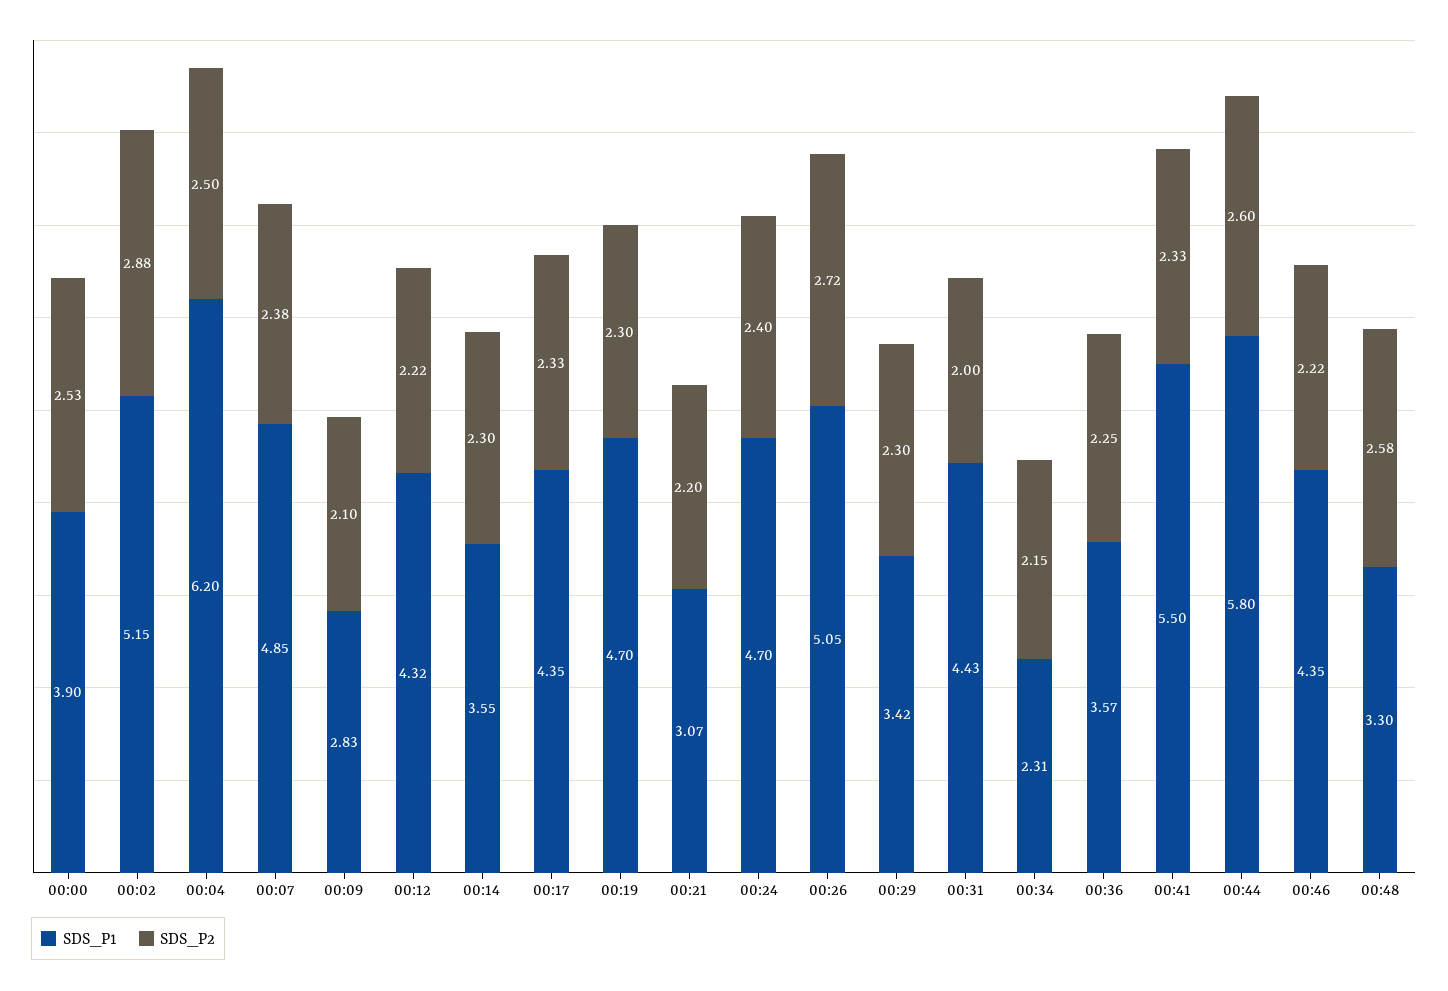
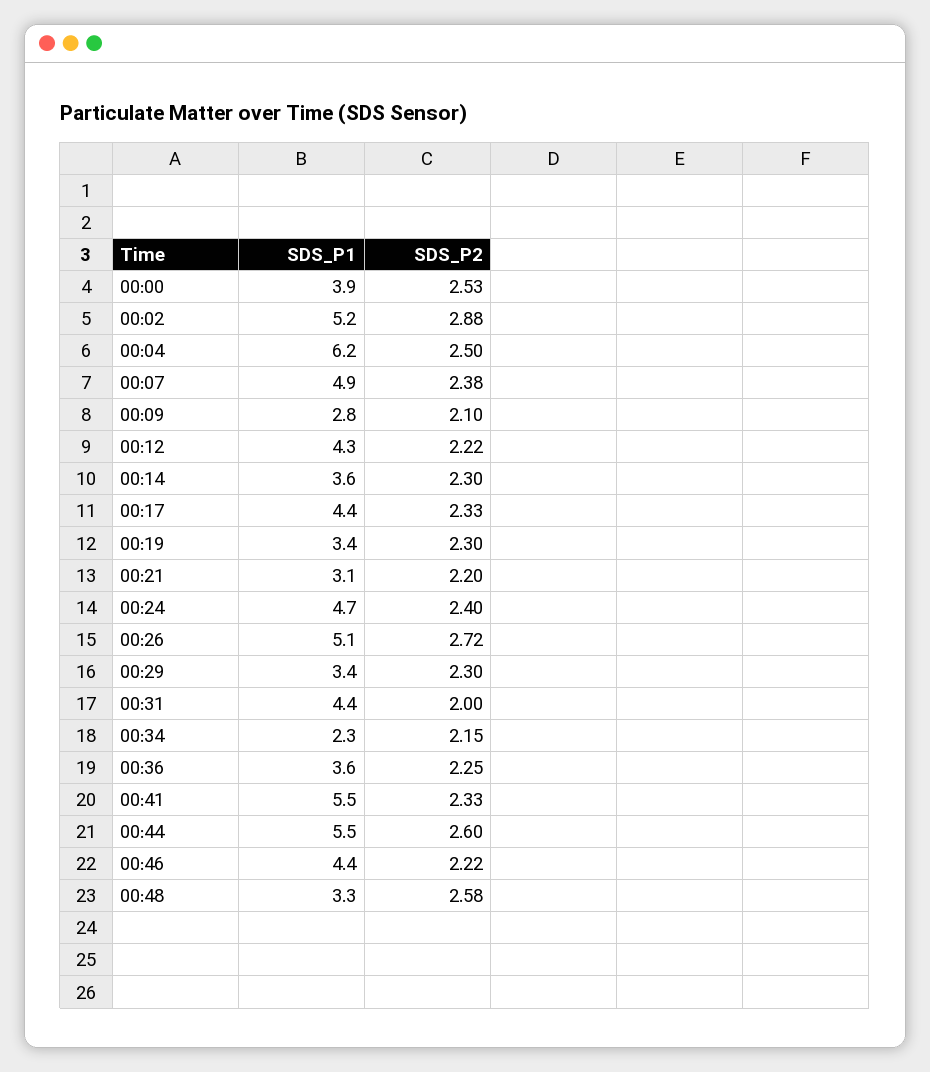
  {
    "SDS_P1": {
      "00:00": 3.9,
      "00:02": 5.15,
      "00:04": 6.2,
      "00:07": 4.85,
      "00:09": 2.83,
      "00:12": 4.32,
      "00:14": 3.55,
      "00:17": 4.35,
-     "00:19": 4.7,
+     "00:19": 3.4,
      "00:21": 3.07,
      "00:24": 4.7,
      "00:26": 5.05,
      "00:29": 3.42,
      "00:31": 4.43,
      "00:34": 2.31,
      "00:36": 3.57,
      "00:41": 5.5,
-     "00:44": 5.8,
+     "00:44": 5.5,
      "00:46": 4.35,
      "00:48": 3.3
    },
    "SDS_P2": {
      "00:00": 2.53,
      "00:02": 2.88,
      "00:04": 2.5,
      "00:07": 2.38,
      "00:09": 2.1,
      "00:12": 2.22,
      "00:14": 2.3,
      "00:17": 2.33,
      "00:19": 2.3,
      "00:21": 2.2,
      "00:24": 2.4,
      "00:26": 2.72,
      "00:29": 2.3,
      "00:31": 2,
      "00:34": 2.15,
      "00:36": 2.25,
      "00:41": 2.33,
      "00:44": 2.6,
      "00:46": 2.22,
      "00:48": 2.58
    }
  }

